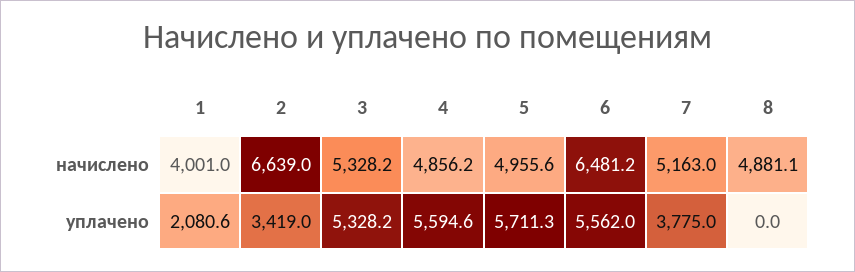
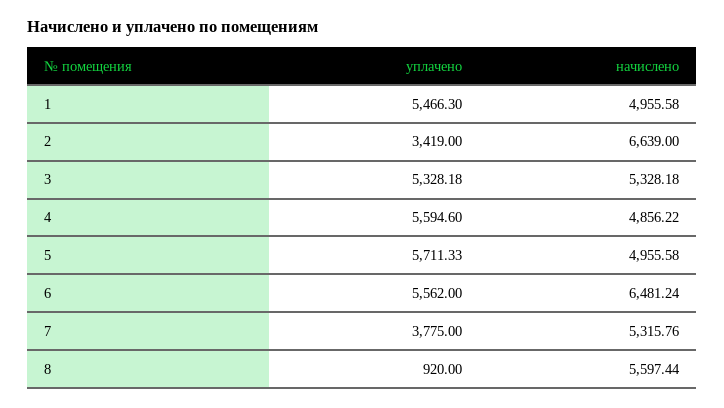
  {
    "1": {
-     "начислено": 4001,
+     "начислено": 4955.58,
-     "уплачено": 2080.6
+     "уплачено": 5466.3
    },
    "2": {
      "начислено": 6639,
      "уплачено": 3419
    },
    "3": {
      "начислено": 5328.18,
      "уплачено": 5328.18
    },
    "4": {
      "начислено": 4856.22,
      "уплачено": 5594.6
    },
    "5": {
      "начислено": 4955.58,
      "уплачено": 5711.33
    },
    "6": {
      "начислено": 6481.24,
      "уплачено": 5562
    },
    "7": {
-     "начислено": 5163,
+     "начислено": 5315.76,
      "уплачено": 3775
    },
    "8": {
-     "начислено": 4881.1,
+     "начислено": 5597.44,
-     "уплачено": 0
+     "уплачено": 920
    }
  }

